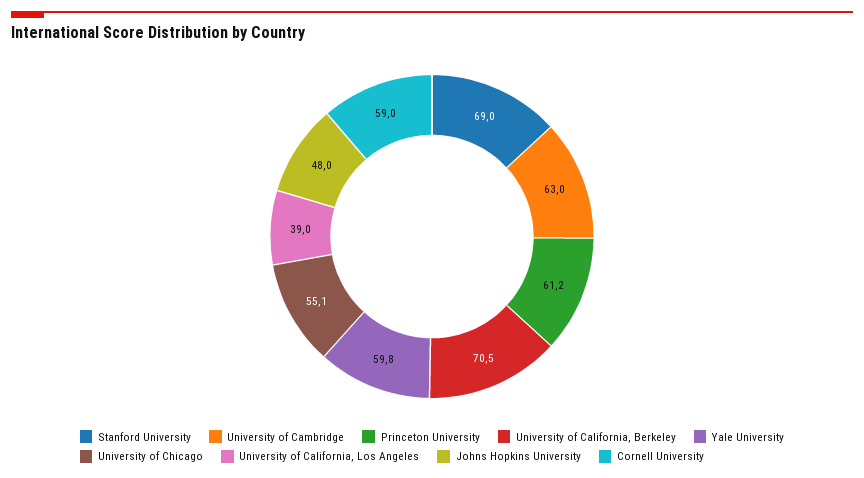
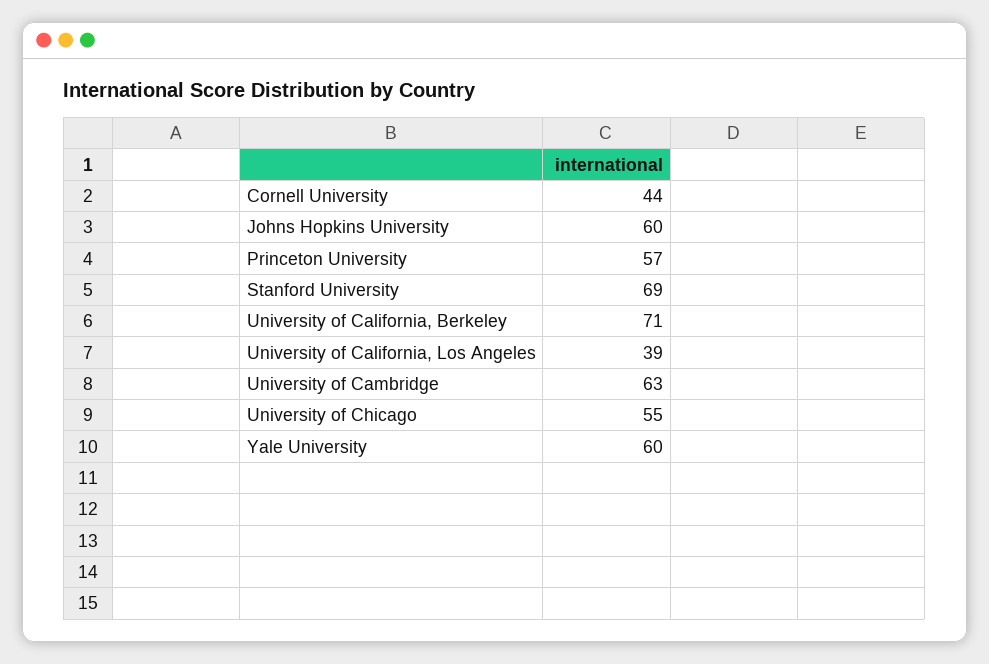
  {
    "Stanford University": 69,
    "University of Cambridge": 63,
-   "Princeton University": 61.2,
+   "Princeton University": 57,
    "University of California, Berkeley": 70.5,
    "Yale University": 59.8,
    "University of Chicago": 55.1,
    "University of California, Los Angeles": 39,
-   "Johns Hopkins University": 48,
+   "Johns Hopkins University": 60,
-   "Cornell University": 59
+   "Cornell University": 44
  }

